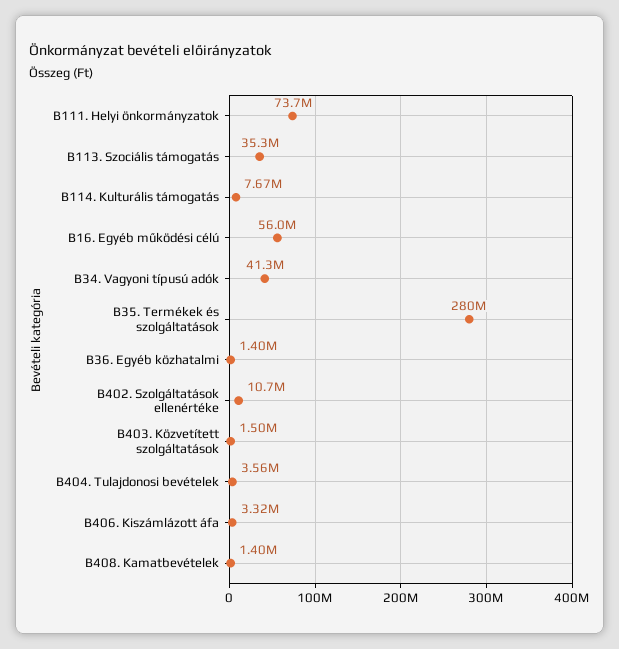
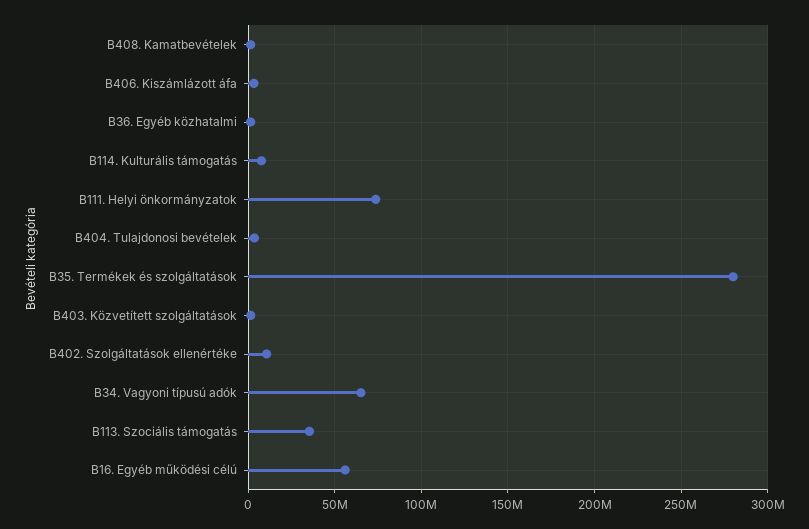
  {
    "B111. Helyi önkormányzatok": 73700000,
    "B113. Szociális támogatás": 35300000,
    "B114. Kulturális támogatás": 7670000,
    "B16. Egyéb működési célú": 56000000,
-   "B34. Vagyoni típusú adók": 41300000,
+   "B34. Vagyoni típusú adók": 65000000,
    "B35. Termékek és szolgáltatások": 280000000,
    "B36. Egyéb közhatalmi": 1400000,
    "B402. Szolgáltatások ellenértéke": 10700000,
    "B403. Közvetített szolgáltatások": 1500000,
    "B404. Tulajdonosi bevételek": 3560000,
    "B406. Kiszámlázott áfa": 3320000,
    "B408. Kamatbevételek": 1400000
  }

